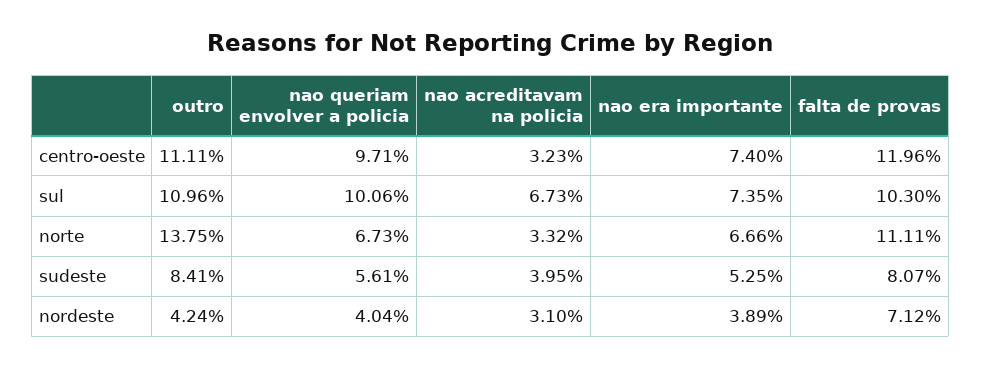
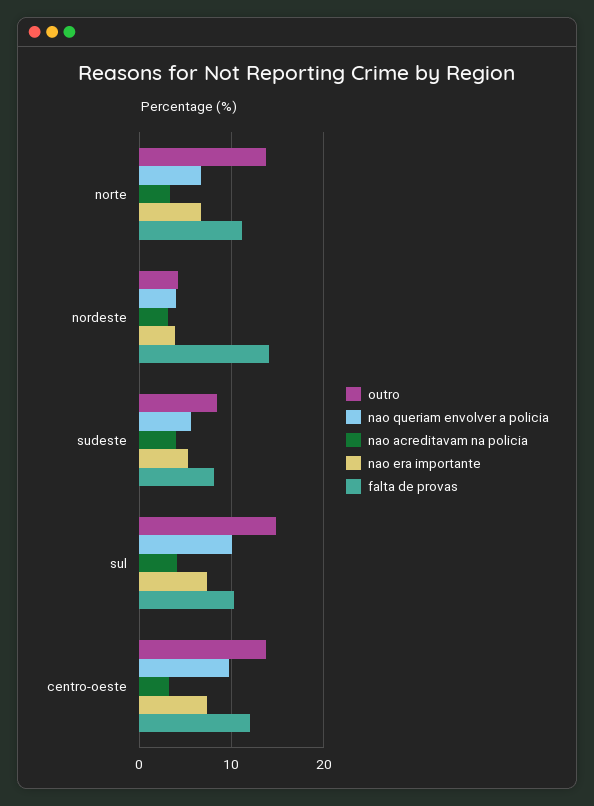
  {
    "outro": {
-     "centro-oeste": 11.11,
+     "centro-oeste": 14,
-     "sul": 10.96,
+     "sul": 15,
      "norte": 13.75,
      "sudeste": 8.41,
      "nordeste": 4.24
    },
    "nao queriam envolver a policia": {
      "centro-oeste": 9.71,
      "sul": 10.06,
      "norte": 6.73,
      "sudeste": 5.61,
      "nordeste": 4.04
    },
    "nao acreditavam na policia": {
      "centro-oeste": 3.23,
-     "sul": 6.73,
+     "sul": 4,
      "norte": 3.32,
      "sudeste": 3.95,
      "nordeste": 3.1
    },
    "nao era importante": {
      "centro-oeste": 7.4,
      "sul": 7.35,
      "norte": 6.66,
      "sudeste": 5.25,
      "nordeste": 3.89
    },
    "falta de provas": {
      "centro-oeste": 11.96,
      "sul": 10.3,
      "norte": 11.11,
      "sudeste": 8.07,
-     "nordeste": 7.12
+     "nordeste": 14
    }
  }

